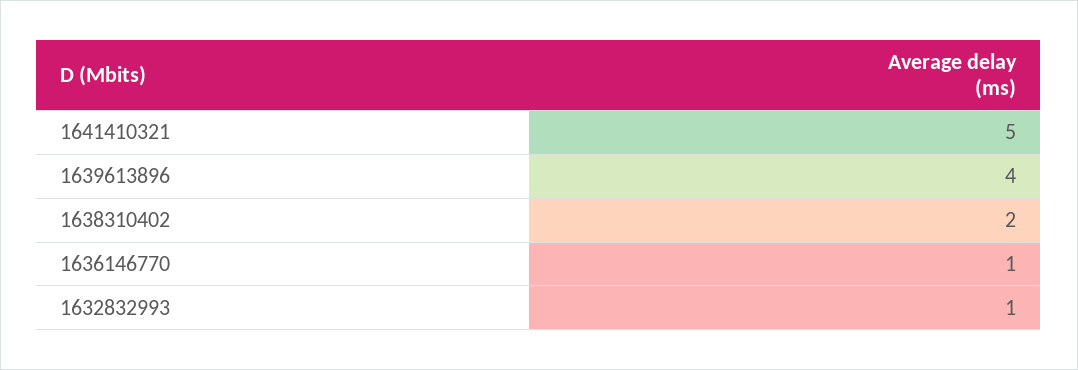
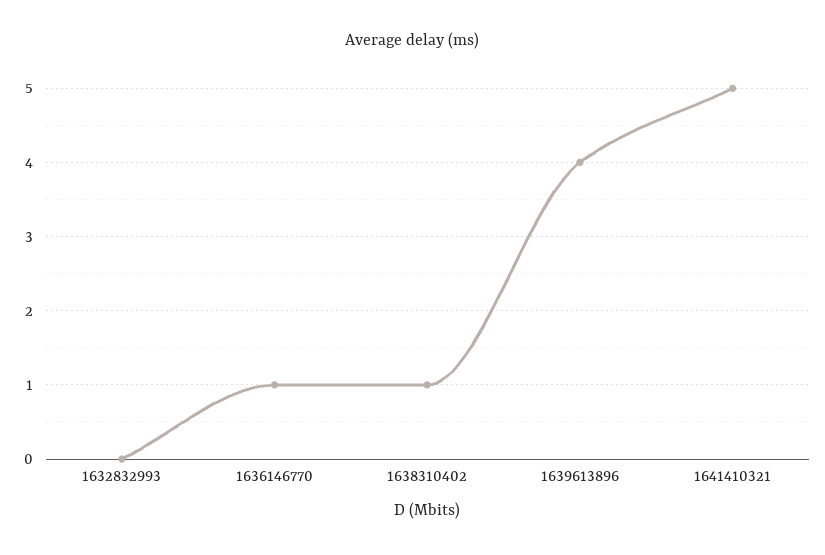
  {
    "1641410321": 5,
    "1639613896": 4,
-   "1638310402": 2,
+   "1638310402": 1,
    "1636146770": 1,
-   "1632832993": 1
+   "1632832993": 0
  }

